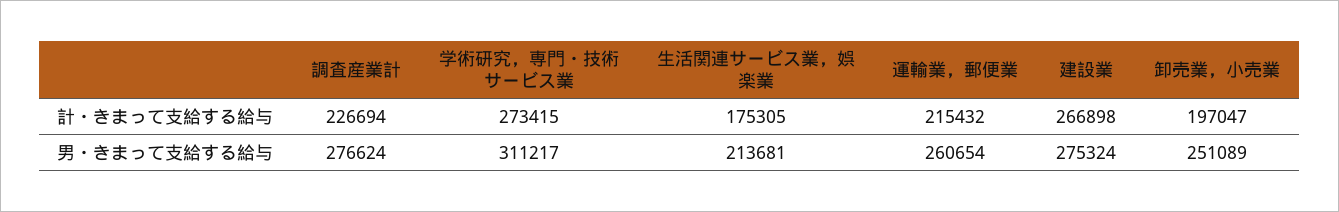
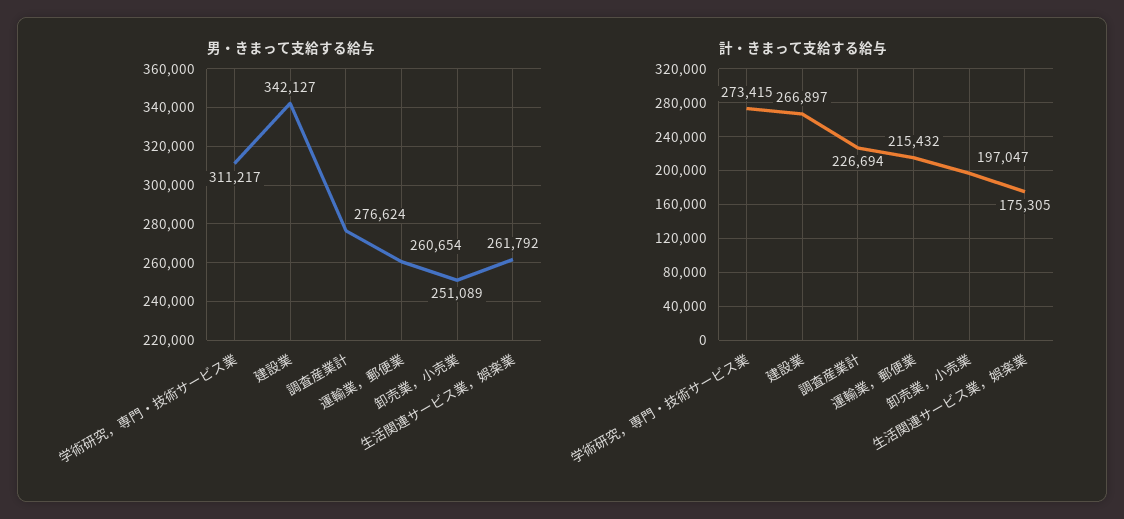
  {
    "計・きまって支給する給与": {
      "調査産業計": 226694,
      "学術研究，専門・技術サービス業": 273415,
      "生活関連サービス業，娯楽業": 175305,
      "運輸業，郵便業": 215432,
-     "建設業": 266898,
+     "建設業": 266897,
      "卸売業，小売業": 197047
    },
    "男・きまって支給する給与": {
      "調査産業計": 276624,
      "学術研究，専門・技術サービス業": 311217,
-     "生活関連サービス業，娯楽業": 213681,
+     "生活関連サービス業，娯楽業": 261792,
      "運輸業，郵便業": 260654,
-     "建設業": 275324,
+     "建設業": 342127,
      "卸売業，小売業": 251089
    }
  }

